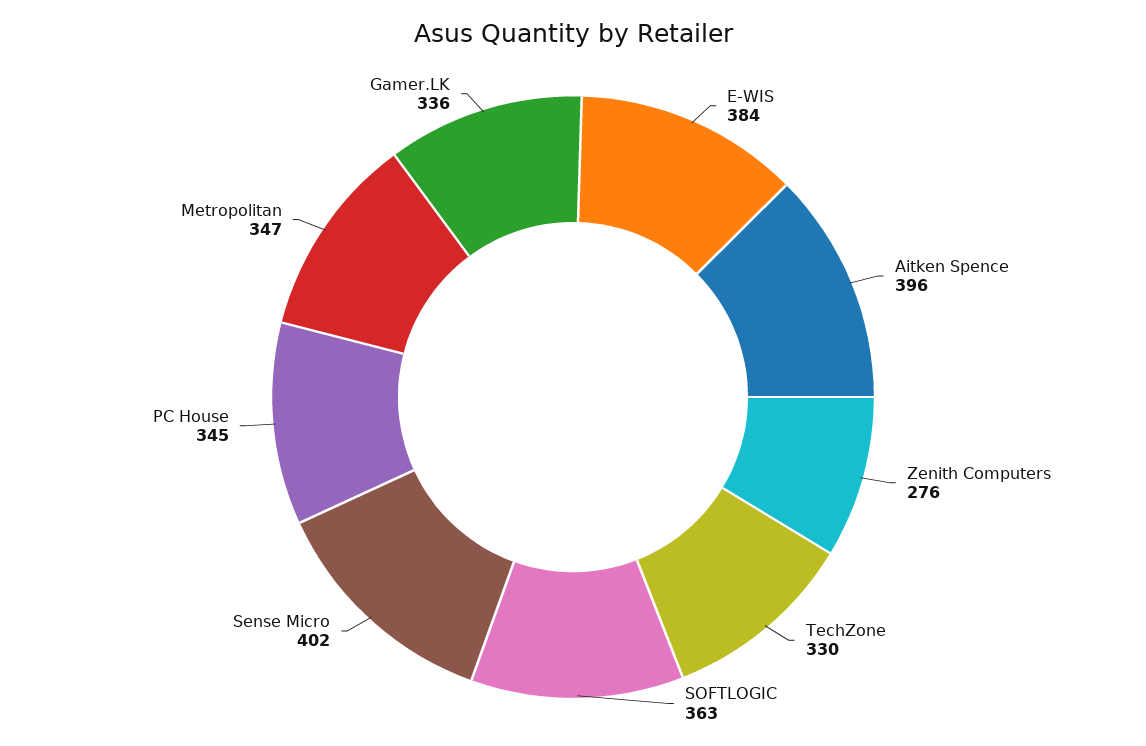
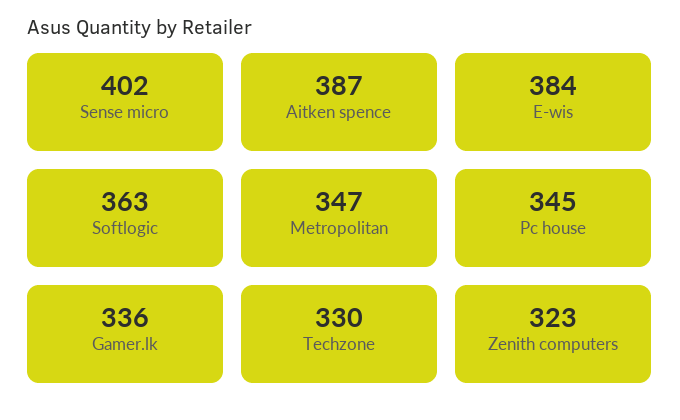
  {
    "E-WIS": 384,
-   "Aitken Spence": 396,
+   "Aitken Spence": 387,
-   "Zenith Computers": 276,
+   "Zenith Computers": 323,
    "TechZone": 330,
    "SOFTLOGIC": 363,
    "Sense Micro": 402,
    "PC House": 345,
    "Metropolitan": 347,
    "Gamer.LK": 336
  }

